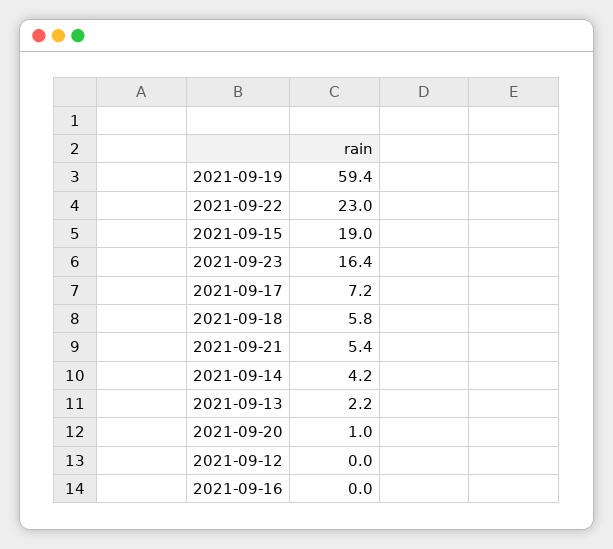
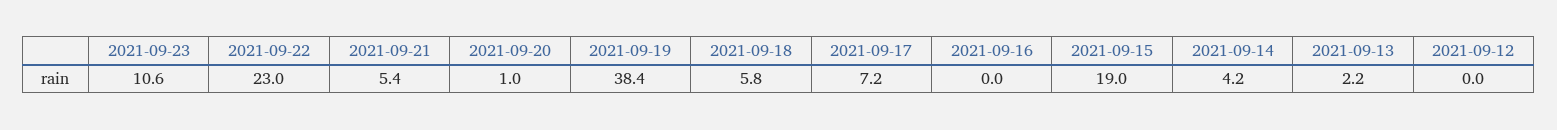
  {
-   "2021-09-19": 59.4,
+   "2021-09-19": 38.4,
    "2021-09-22": 23,
    "2021-09-15": 19,
-   "2021-09-23": 16.4,
+   "2021-09-23": 10.6,
    "2021-09-17": 7.2,
    "2021-09-18": 5.8,
    "2021-09-21": 5.4,
    "2021-09-14": 4.2,
    "2021-09-13": 2.2,
    "2021-09-20": 1,
    "2021-09-12": 0,
    "2021-09-16": 0
  }

